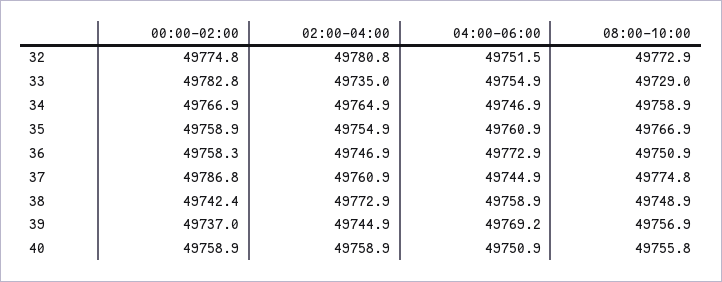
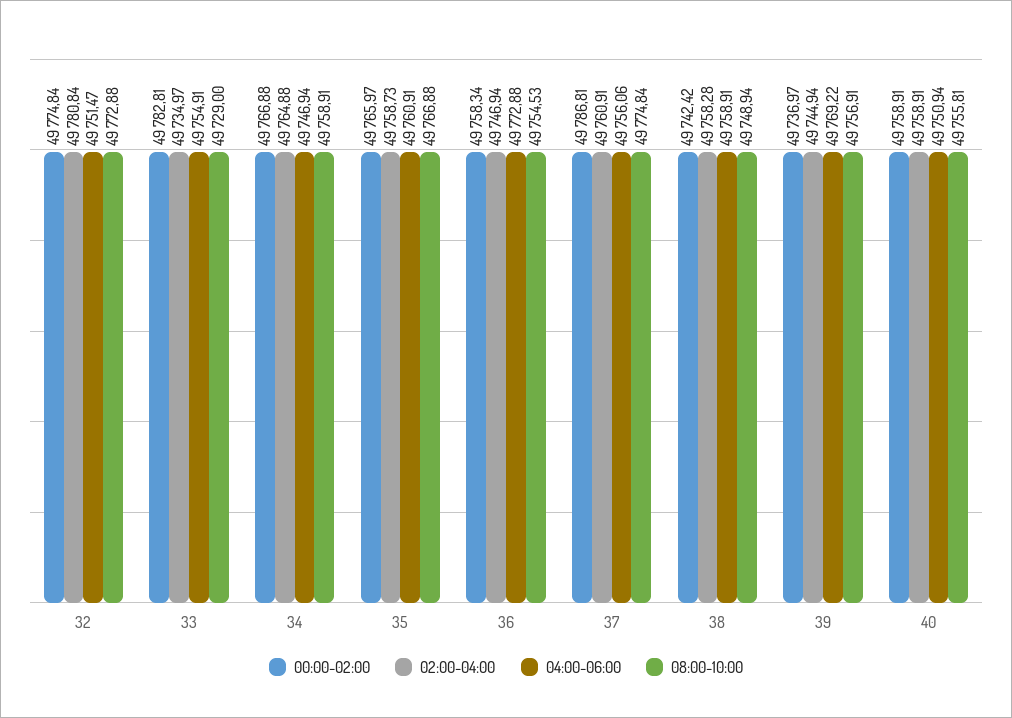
  {
    "00:00-02:00": {
      "32": 49774.84,
      "33": 49782.81,
      "34": 49766.88,
-     "35": 49758.9,
+     "35": 49765.97,
      "36": 49758.34,
      "37": 49786.81,
      "38": 49742.42,
      "39": 49736.97,
      "40": 49758.91
    },
    "02:00-04:00": {
      "32": 49780.84,
      "33": 49734.97,
      "34": 49764.88,
-     "35": 49754.9,
+     "35": 49758.73,
      "36": 49746.94,
      "37": 49760.91,
-     "38": 49772.9,
+     "38": 49758.28,
      "39": 49744.94,
      "40": 49758.91
    },
    "04:00-06:00": {
      "32": 49751.47,
      "33": 49754.91,
      "34": 49746.94,
      "35": 49760.91,
      "36": 49772.88,
-     "37": 49744.9,
+     "37": 49756.06,
      "38": 49758.91,
      "39": 49769.22,
      "40": 49750.94
    },
    "08:00-10:00": {
      "32": 49772.88,
      "33": 49729,
      "34": 49758.91,
      "35": 49766.88,
-     "36": 49750.9,
+     "36": 49754.53,
      "37": 49774.84,
      "38": 49748.94,
      "39": 49756.91,
      "40": 49755.81
    }
  }

